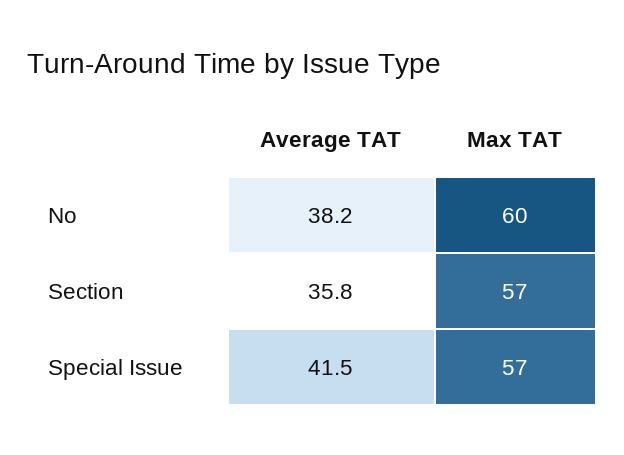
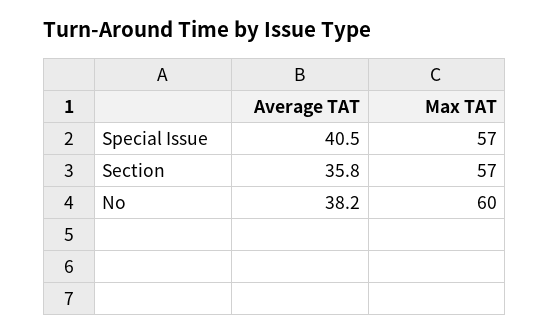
  {
    "Average TAT": {
      "No": 38.2,
      "Section": 35.8,
-     "Special Issue": 41.5
+     "Special Issue": 40.5
    },
    "Max TAT": {
      "No": 60,
      "Section": 57,
      "Special Issue": 57
    }
  }

